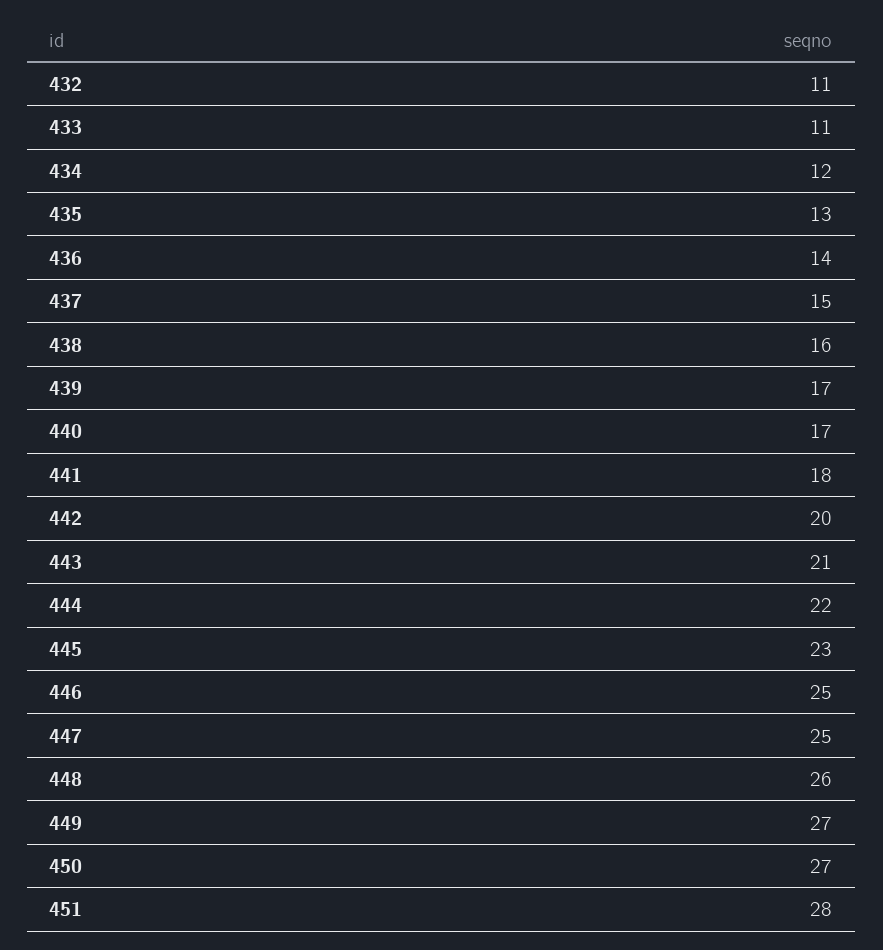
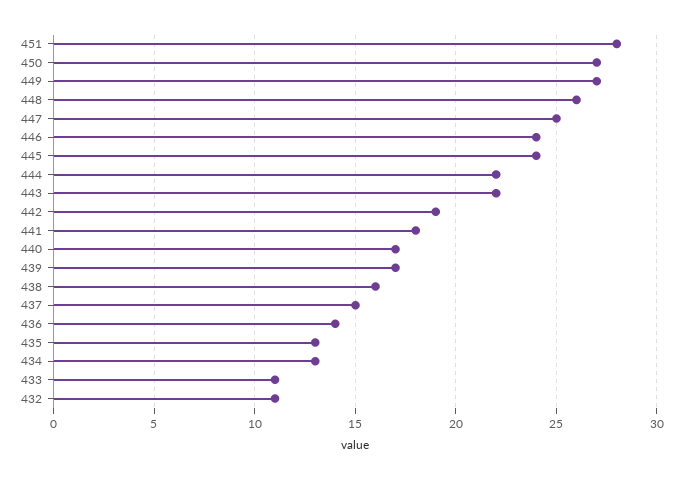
  {
    "432": 11,
    "433": 11,
-   "434": 12,
+   "434": 13,
    "435": 13,
    "436": 14,
    "437": 15,
    "438": 16,
    "439": 17,
    "440": 17,
    "441": 18,
-   "442": 20,
+   "442": 19,
-   "443": 21,
+   "443": 22,
    "444": 22,
-   "445": 23,
+   "445": 24,
-   "446": 25,
+   "446": 24,
    "447": 25,
    "448": 26,
    "449": 27,
    "450": 27,
    "451": 28
  }

